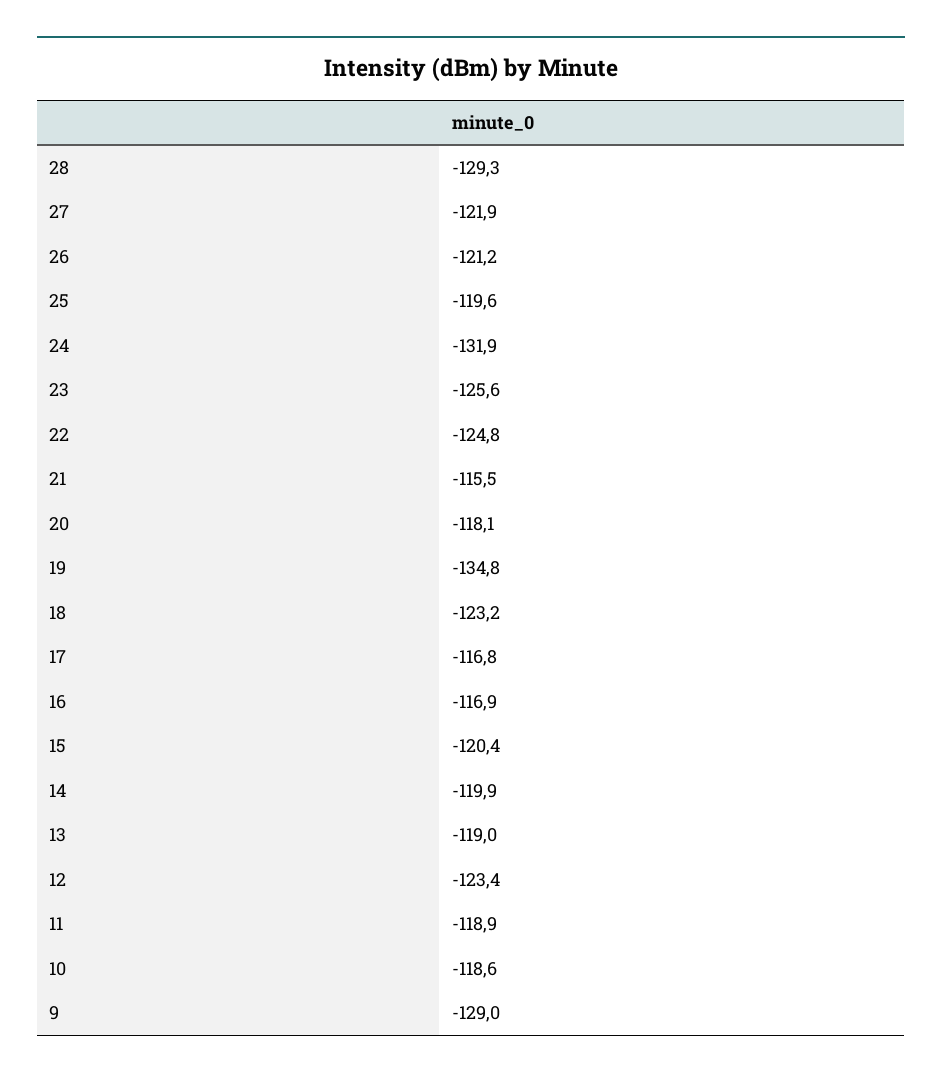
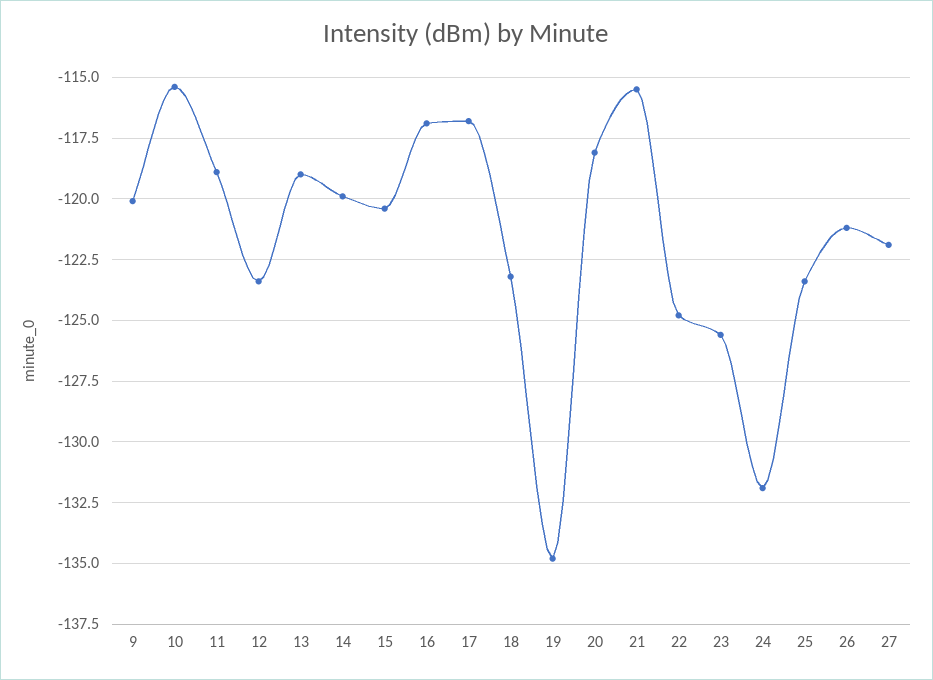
  {
-   "28": -129.3,
    "27": -121.9,
    "26": -121.2,
-   "25": -119.6,
+   "25": -123.5,
    "24": -131.9,
    "23": -125.6,
    "22": -124.8,
    "21": -115.5,
    "20": -118.1,
    "19": -134.8,
    "18": -123.2,
    "17": -116.8,
    "16": -116.9,
    "15": -120.4,
    "14": -119.9,
    "13": -119,
    "12": -123.4,
    "11": -118.9,
-   "10": -118.6,
+   "10": -115.5,
-   "9": -129
+   "9": -120
  }

